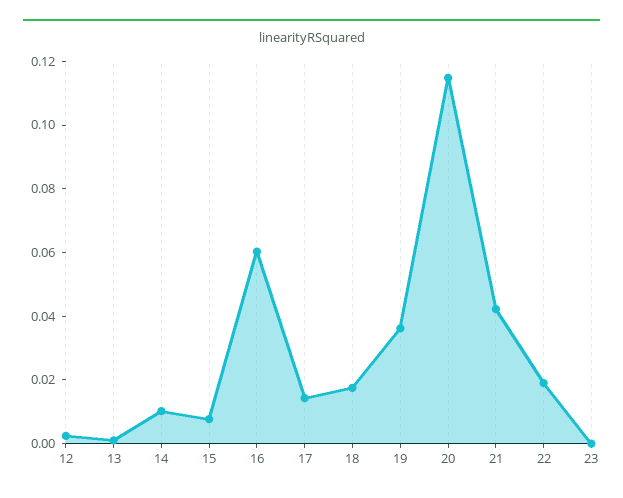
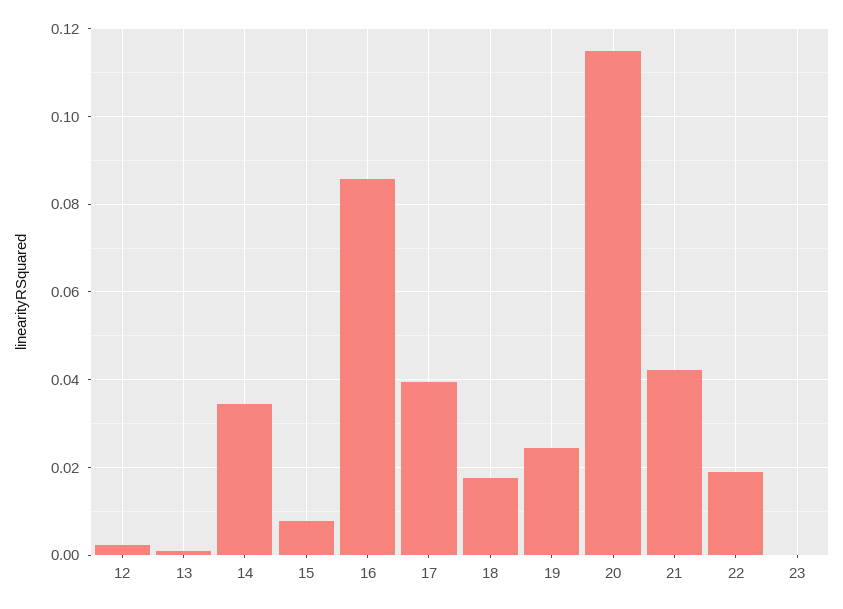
  {
    "12": 0.002,
    "13": 0.002,
-   "14": 0.01,
+   "14": 0.034,
    "15": 0.008,
-   "16": 0.06,
+   "16": 0.086,
-   "17": 0.015,
+   "17": 0.04,
    "18": 0.018,
-   "19": 0.035,
+   "19": 0.024,
    "20": 0.114,
    "21": 0.042,
    "22": 0.02,
    "23": 0
  }

